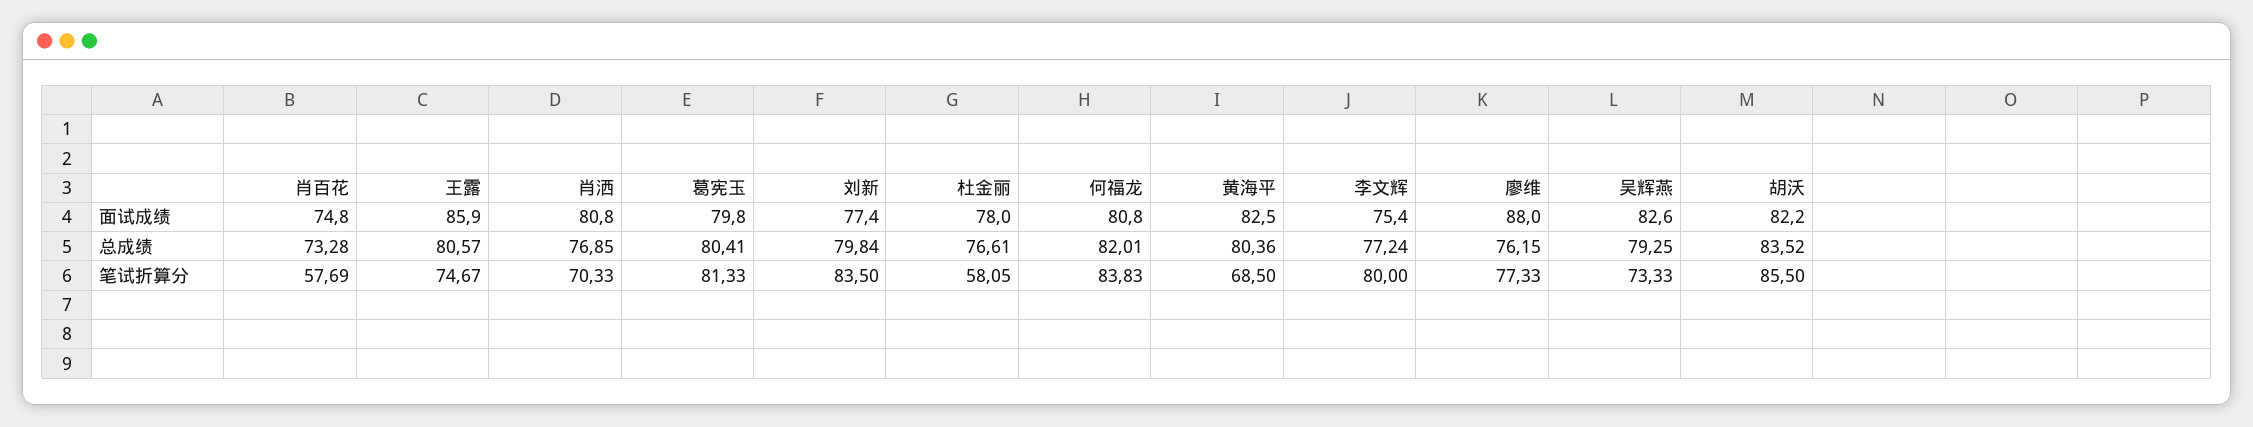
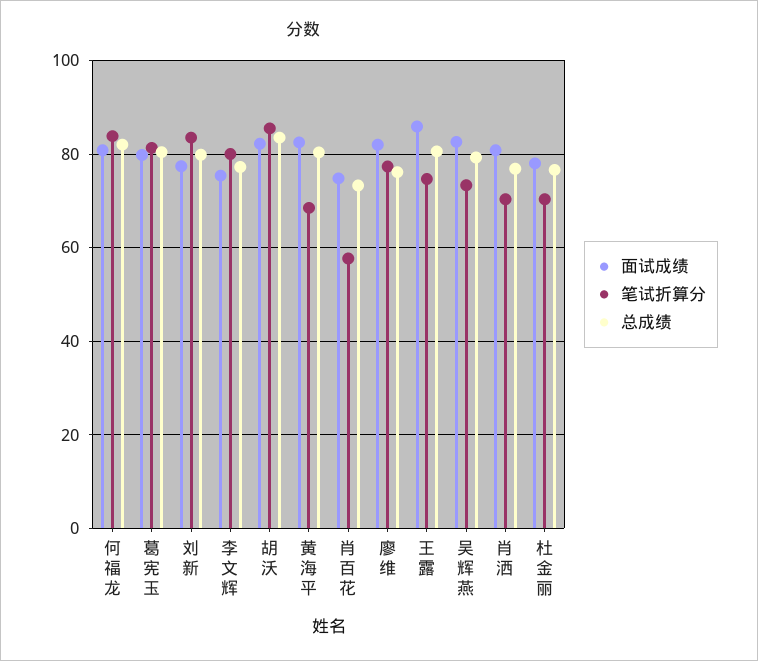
  {
    "面试成绩": {
      "肖百花": 74.8,
      "王露": 85.9,
      "肖洒": 80.8,
      "葛宪玉": 79.8,
      "刘新": 77.4,
      "杜金丽": 78,
      "何福龙": 80.8,
      "黄海平": 82.5,
      "李文辉": 75.4,
-     "廖维": 88,
+     "廖维": 82,
      "吴辉燕": 82.6,
      "胡沃": 82.2
    },
    "总成绩": {
      "肖百花": 73.28,
      "王露": 80.57,
      "肖洒": 76.85,
      "葛宪玉": 80.41,
      "刘新": 79.84,
      "杜金丽": 76.61,
      "何福龙": 82.01,
      "黄海平": 80.36,
      "李文辉": 77.24,
      "廖维": 76.15,
      "吴辉燕": 79.25,
      "胡沃": 83.52
    },
    "笔试折算分": {
      "肖百花": 57.69,
      "王露": 74.67,
      "肖洒": 70.33,
      "葛宪玉": 81.33,
      "刘新": 83.5,
-     "杜金丽": 58.05,
+     "杜金丽": 70,
      "何福龙": 83.83,
      "黄海平": 68.5,
      "李文辉": 80,
      "廖维": 77.33,
      "吴辉燕": 73.33,
      "胡沃": 85.5
    }
  }

